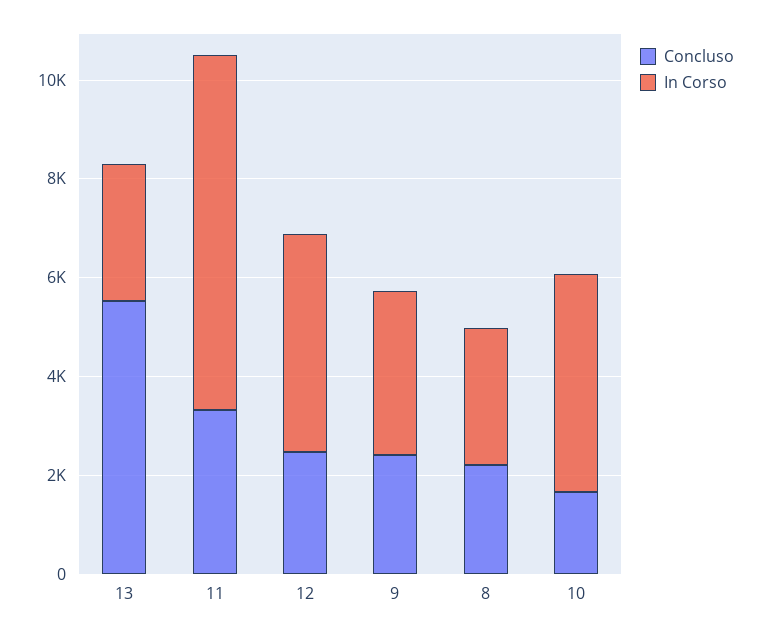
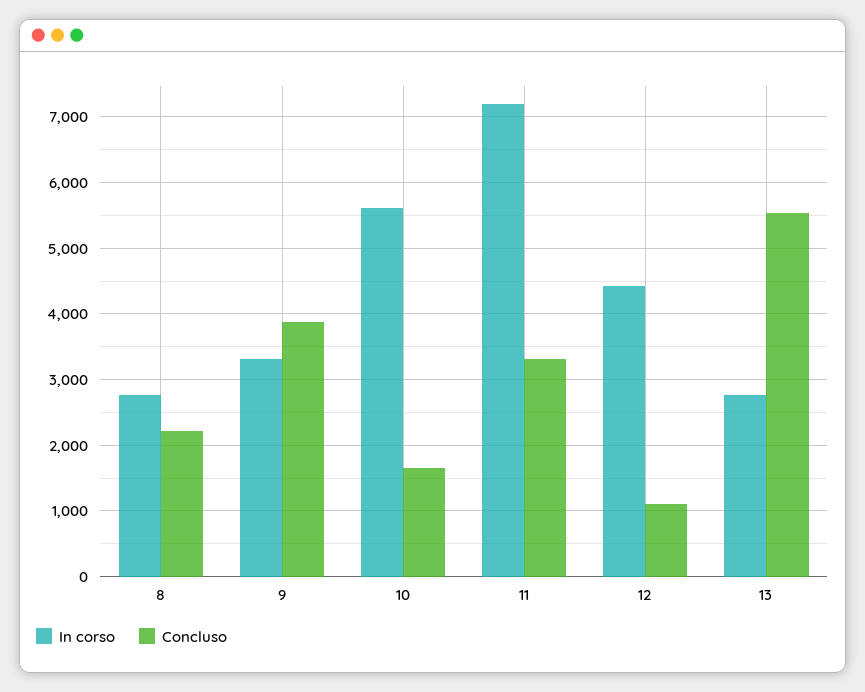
  {
    "Concluso": {
      "13": 5500,
      "11": 3300,
-     "12": 2500,
+     "12": 1100,
-     "9": 2500,
+     "9": 3900,
      "8": 2200,
      "10": 1700
    },
    "In Corso": {
      "13": 2800,
      "11": 7200,
      "12": 4400,
      "9": 3300,
      "8": 2800,
-     "10": 4500
+     "10": 5600
    }
  }

